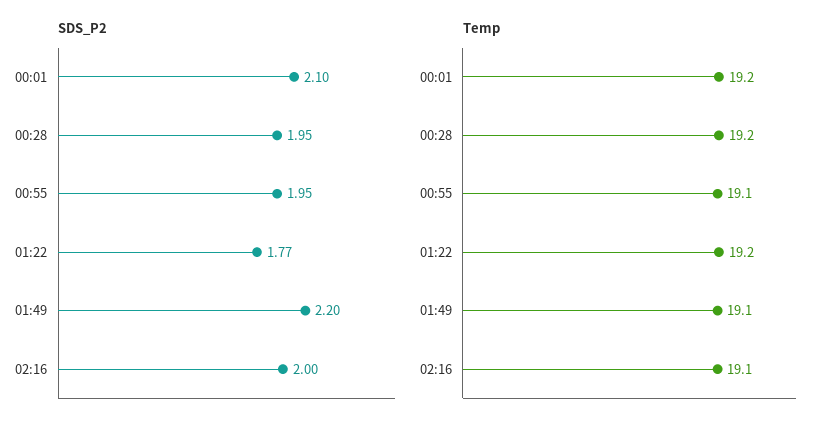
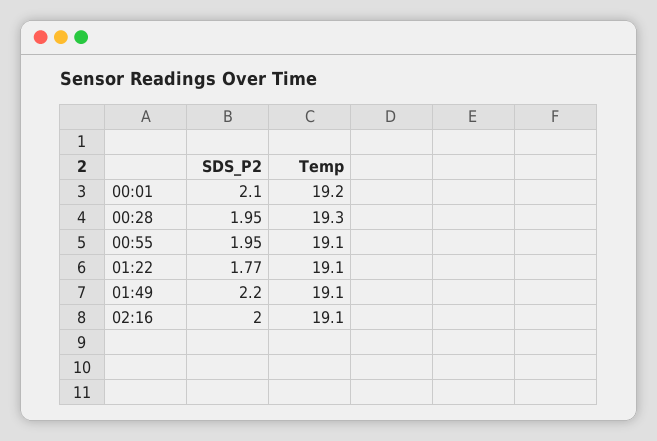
  {
    "SDS_P2": {
      "00:01": 2.1,
      "00:28": 1.95,
      "00:55": 1.95,
      "01:22": 1.77,
      "01:49": 2.2,
      "02:16": 2
    },
    "Temp": {
      "00:01": 19.2,
-     "00:28": 19.2,
+     "00:28": 19.3,
      "00:55": 19.1,
-     "01:22": 19.2,
+     "01:22": 19.1,
      "01:49": 19.1,
      "02:16": 19.1
    }
  }

